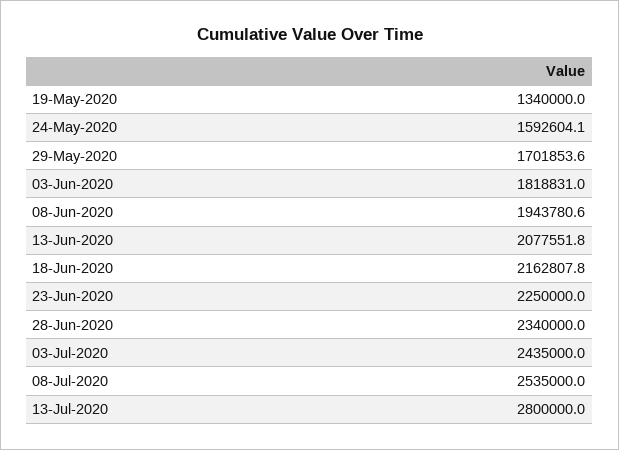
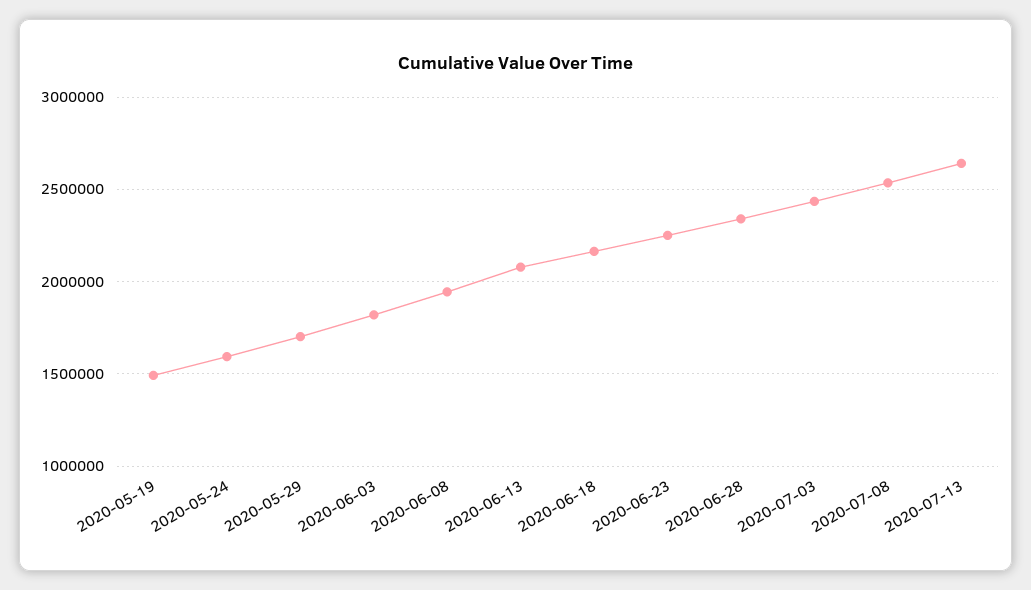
  {
-   "19-May-2020": 1340000,
+   "19-May-2020": 1500000,
    "24-May-2020": 1592604.1,
    "29-May-2020": 1701853.6,
    "03-Jun-2020": 1818831,
    "08-Jun-2020": 1943780.6,
    "13-Jun-2020": 2077551.8,
    "18-Jun-2020": 2162807.8,
    "23-Jun-2020": 2250000,
    "28-Jun-2020": 2340000,
    "03-Jul-2020": 2435000,
    "08-Jul-2020": 2535000,
-   "13-Jul-2020": 2800000
+   "13-Jul-2020": 2650000
  }

